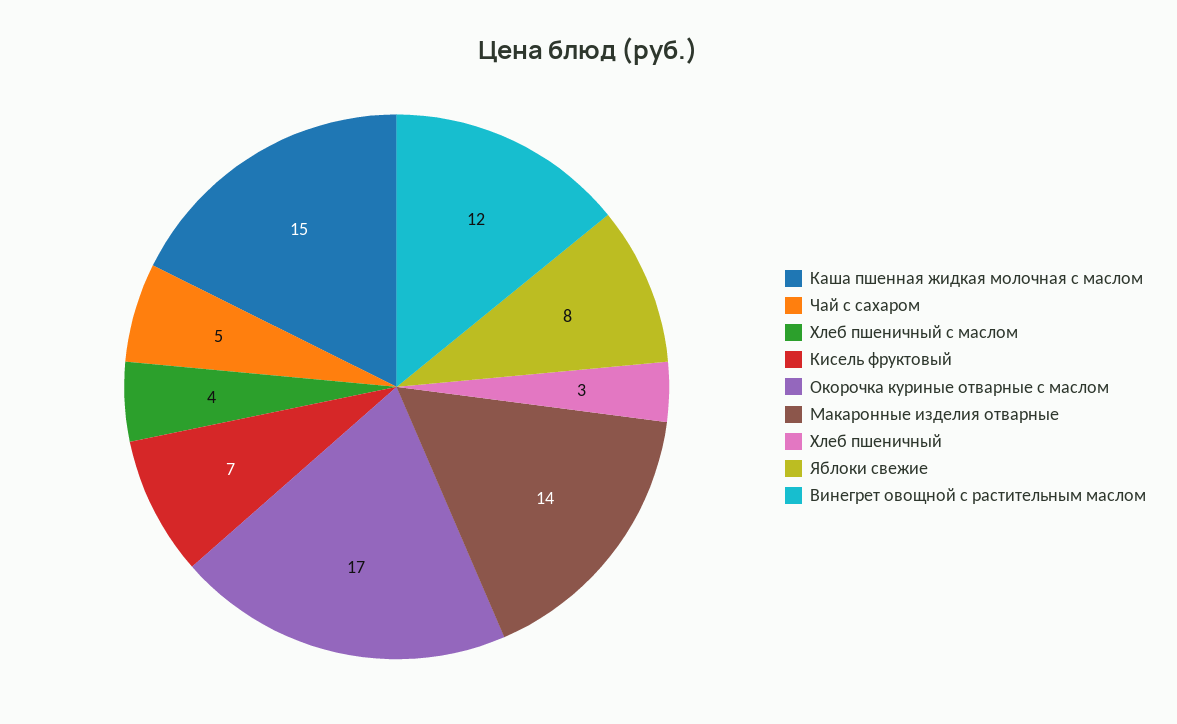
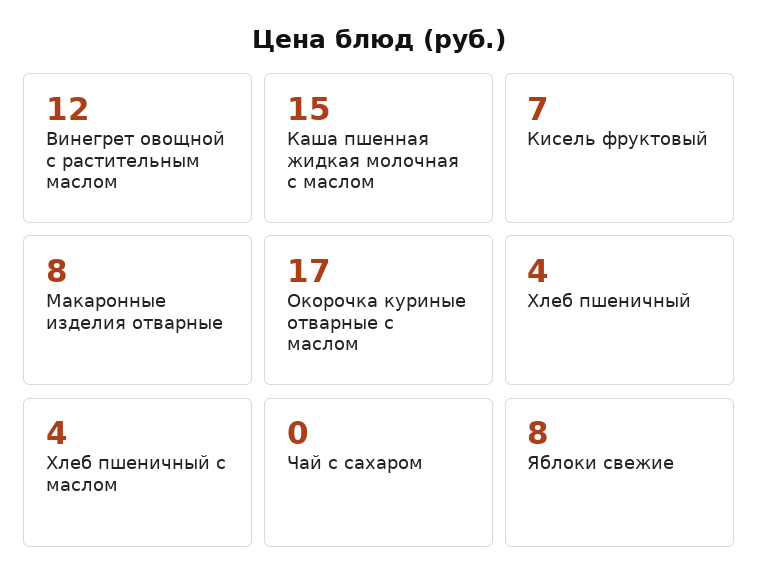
  {
    "Каша пшенная жидкая молочная с маслом": 15,
-   "Чай с сахаром": 5,
+   "Чай с сахаром": 0,
    "Хлеб пшеничный с маслом": 4,
    "Кисель фруктовый": 7,
    "Окорочка куриные отварные с маслом": 17,
-   "Макаронные изделия отварные": 14,
+   "Макаронные изделия отварные": 8,
-   "Хлеб пшеничный": 3,
+   "Хлеб пшеничный": 4,
    "Яблоки свежие": 8,
    "Винегрет овощной с растительным маслом": 12
  }

